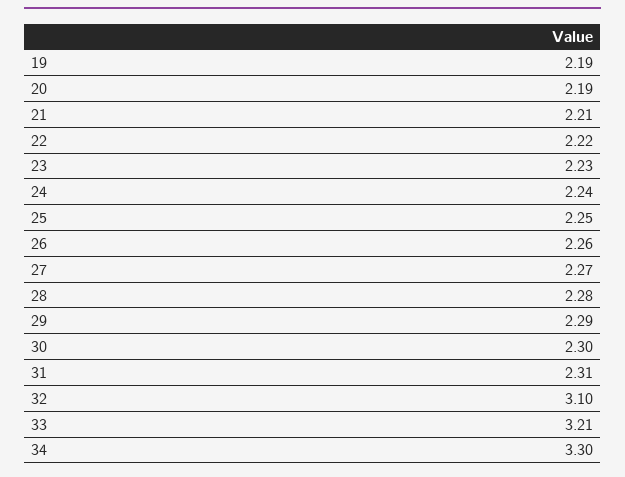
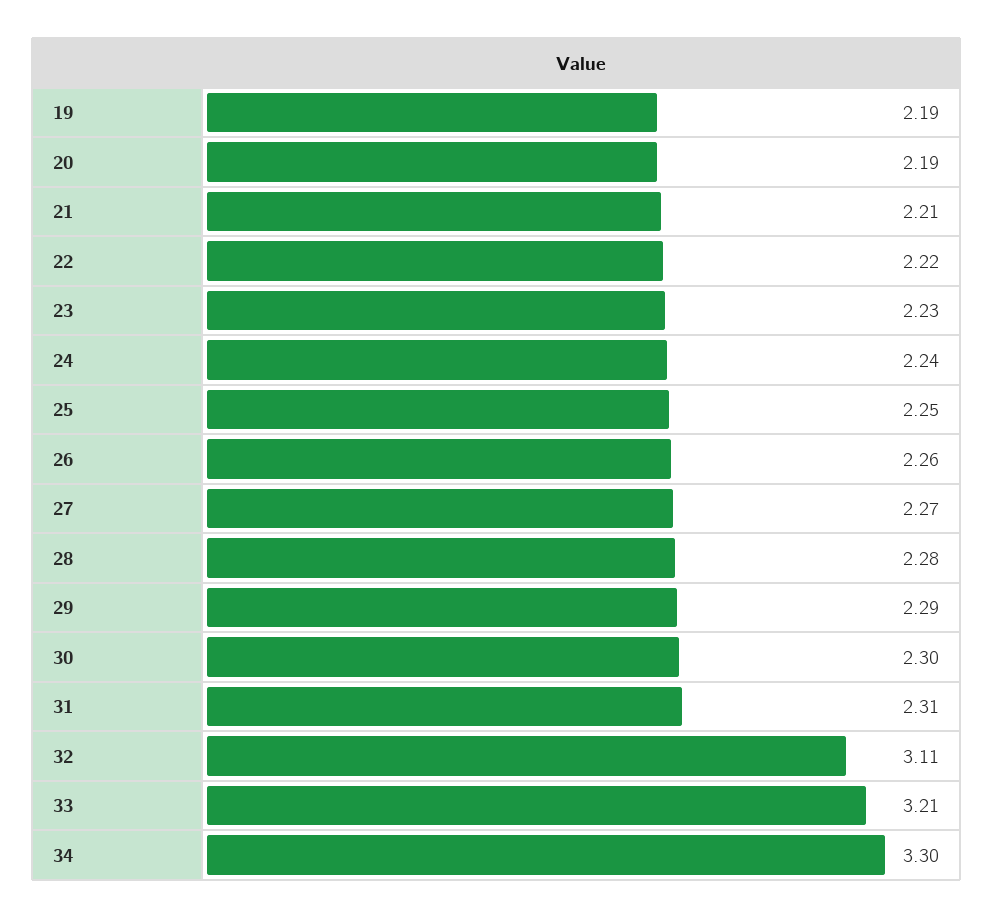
  {
    "19": 2.19,
    "20": 2.19,
    "21": 2.21,
    "22": 2.22,
    "23": 2.23,
    "24": 2.24,
    "25": 2.25,
    "26": 2.26,
    "27": 2.27,
    "28": 2.28,
    "29": 2.29,
    "30": 2.3,
    "31": 2.31,
-   "32": 3.1,
+   "32": 3.11,
    "33": 3.21,
    "34": 3.3
  }

